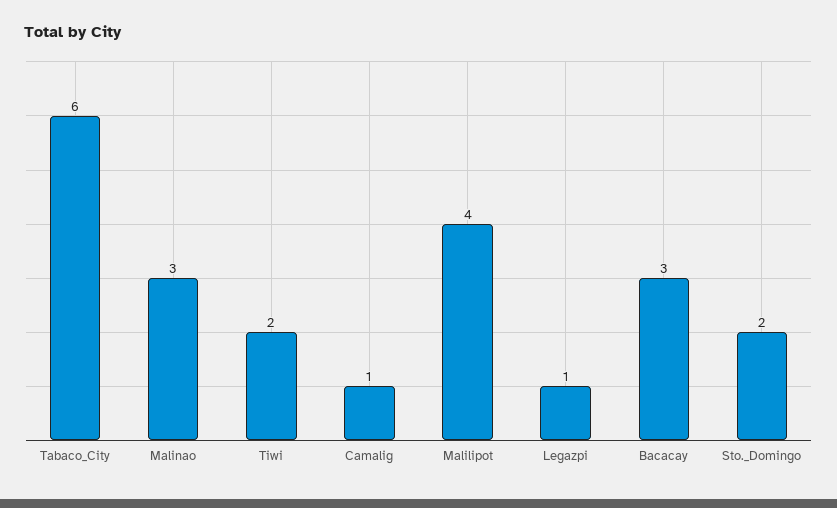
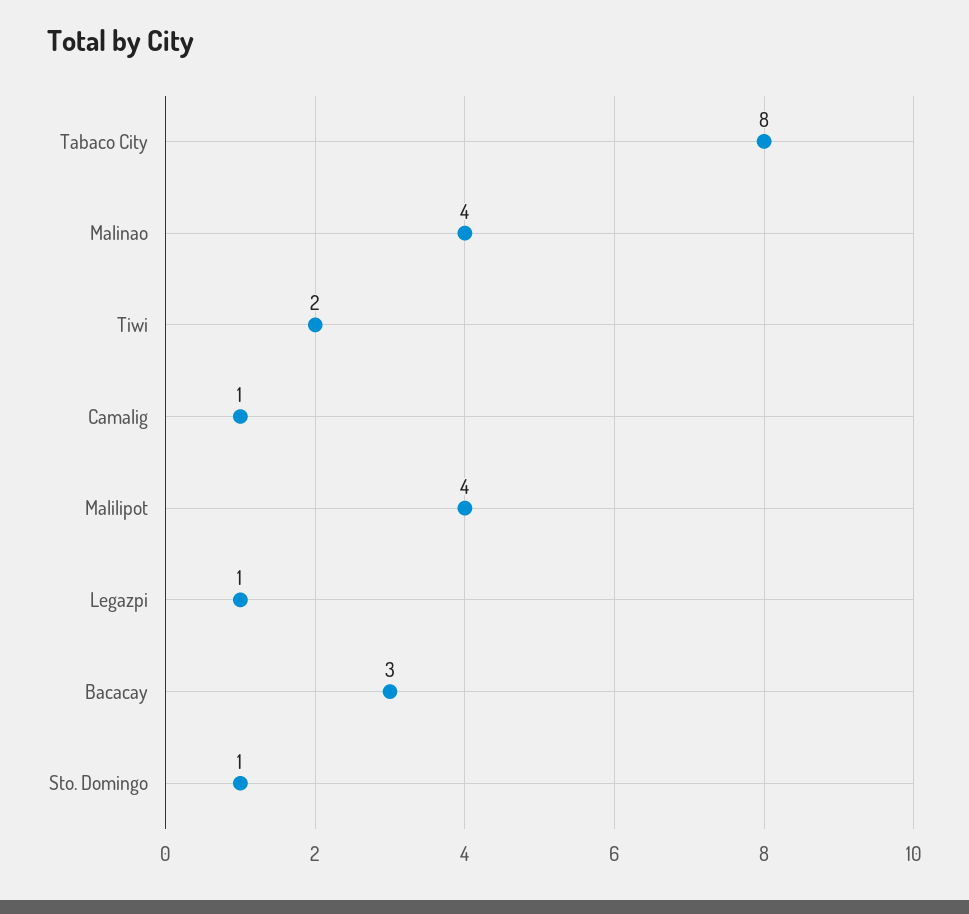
  {
-   "Tabaco_City": 6,
+   "Tabaco_City": 8,
-   "Malinao": 3,
+   "Malinao": 4,
    "Tiwi": 2,
    "Camalig": 1,
    "Malilipot": 4,
    "Legazpi": 1,
    "Bacacay": 3,
-   "Sto._Domingo": 2
+   "Sto._Domingo": 1
  }

